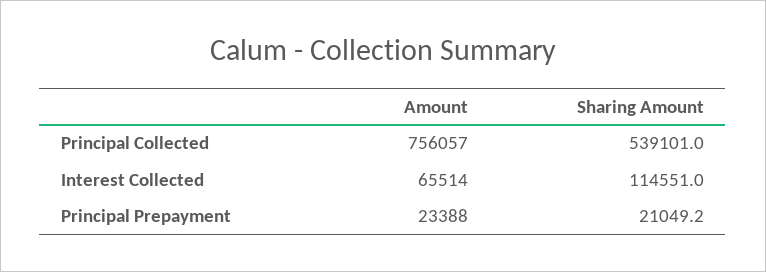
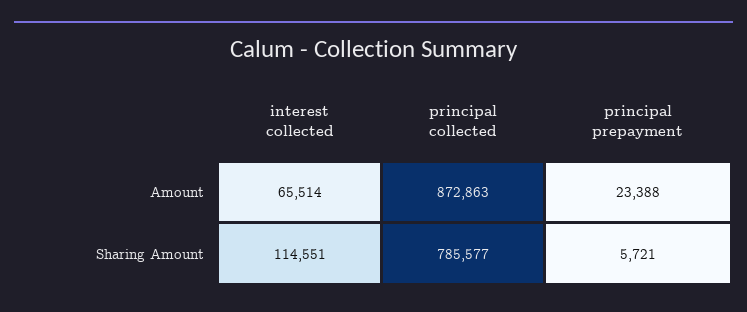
  {
    "Amount": {
-     "Principal Collected": 756057,
+     "Principal Collected": 872863,
      "Interest Collected": 65514,
      "Principal Prepayment": 23388
    },
    "Sharing Amount": {
-     "Principal Collected": 539101,
+     "Principal Collected": 785577,
      "Interest Collected": 114551,
-     "Principal Prepayment": 21049.2
+     "Principal Prepayment": 5721
    }
  }

